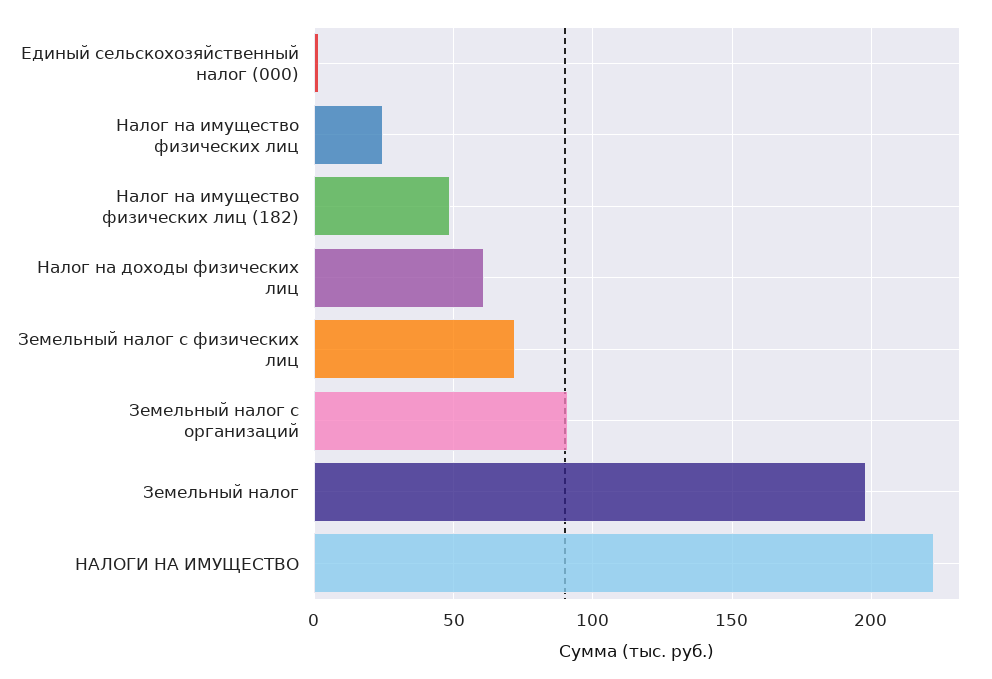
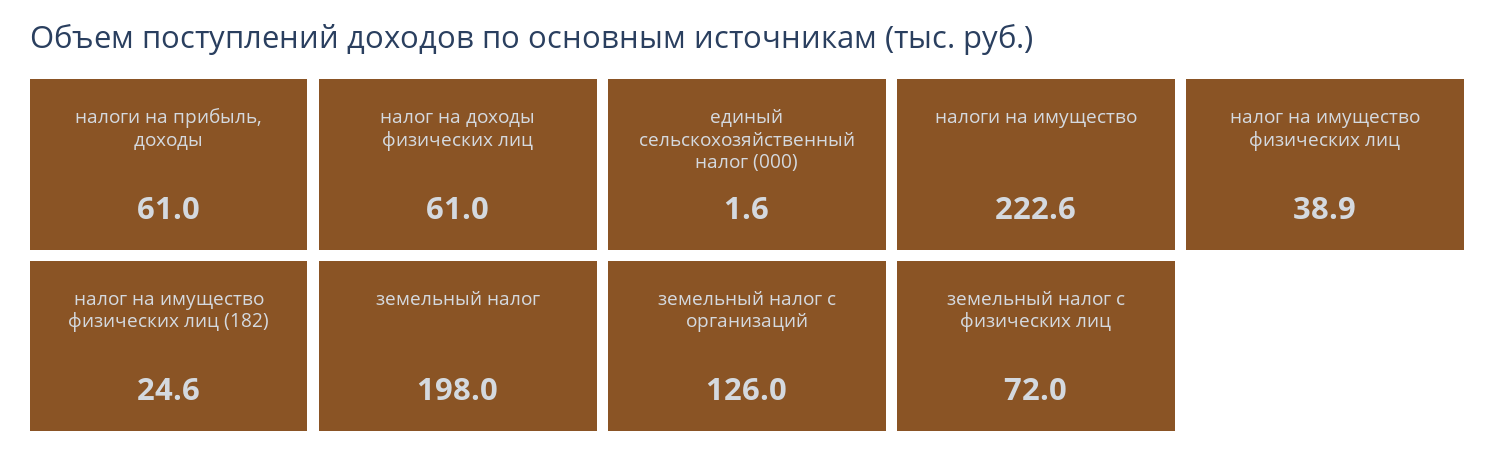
  {
    "Единый сельскохозяйственный налог (000)": 1.6,
-   "Налог на имущество физических лиц": 25,
+   "Налог на имущество физических лиц": 38.9,
-   "Налог на имущество физических лиц (182)": 50,
+   "Налог на имущество физических лиц (182)": 24.6,
    "Налог на доходы физических лиц": 61,
    "Земельный налог с физических лиц": 72,
-   "Земельный налог с организаций": 90,
+   "Земельный налог с организаций": 126,
    "Земельный налог": 198,
-   "НАЛОГИ НА ИМУЩЕСТВО": 222.6
+   "НАЛОГИ НА ИМУЩЕСТВО": 222.6,
+   "налоги на прибыль, доходы": 61
  }

